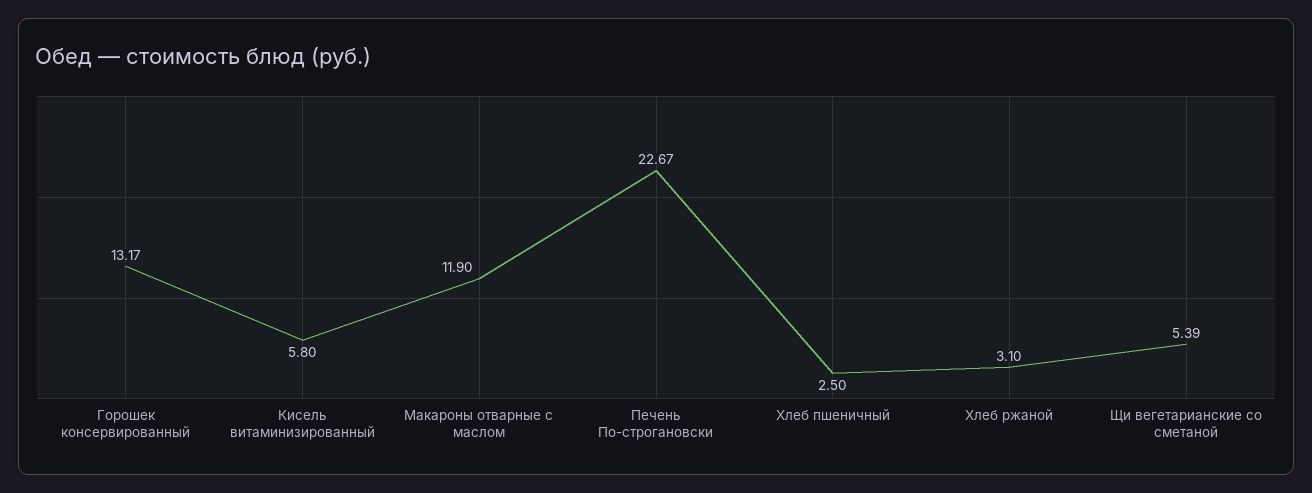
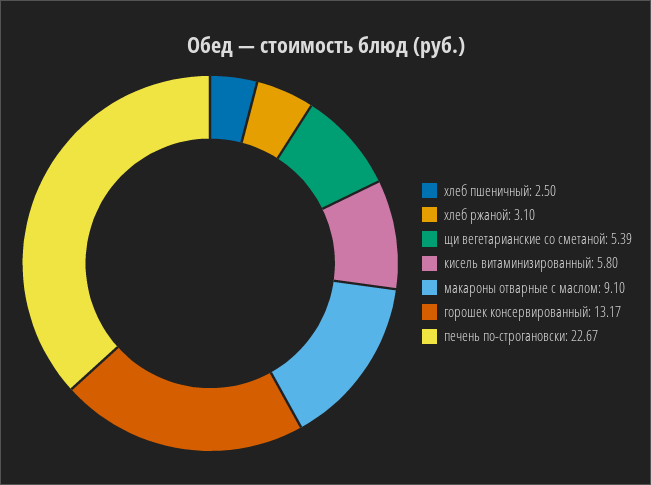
  {
    "Горошек консервированный": 13.17,
    "Кисель витаминизированный": 5.8,
-   "Макароны отварные с маслом": 11.9,
+   "Макароны отварные с маслом": 9.1,
    "Печень По-строгановски": 22.67,
    "Хлеб пшеничный": 2.5,
    "Хлеб ржаной": 3.1,
    "Щи вегетарианские со сметаной": 5.39
  }

